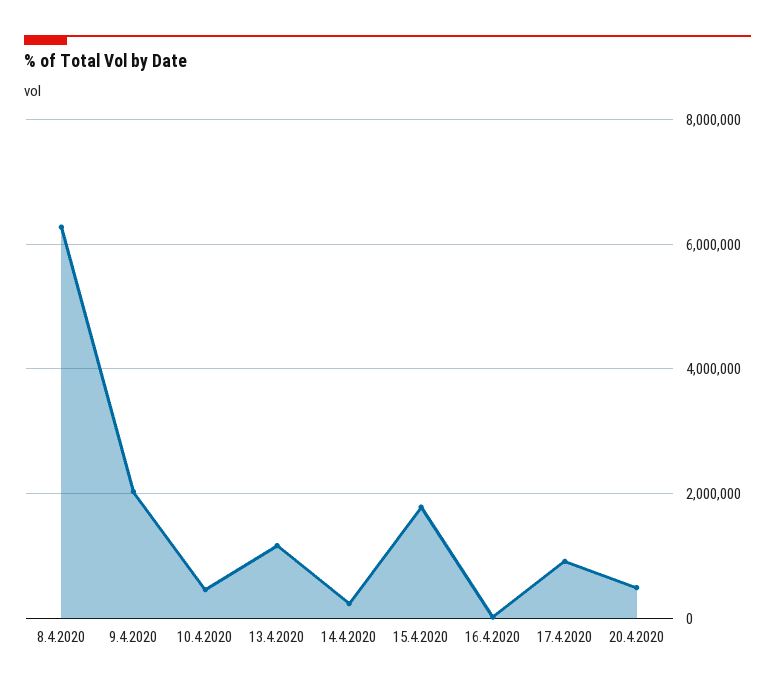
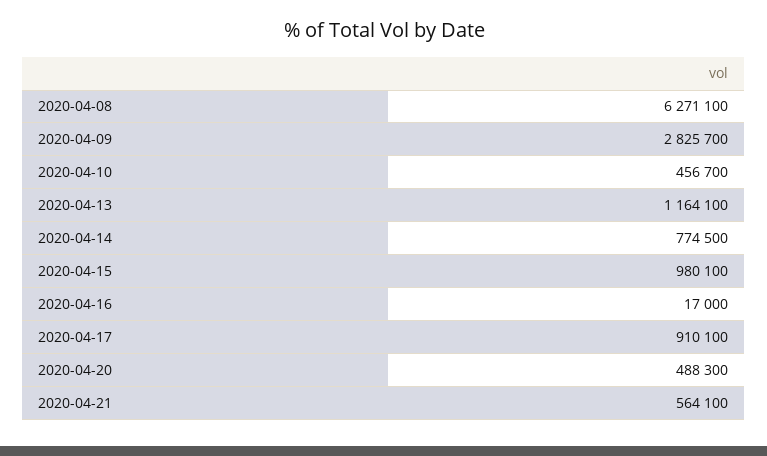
  {
    "8.4.2020": 6271100,
-   "9.4.2020": 2000000,
+   "9.4.2020": 2825700,
    "10.4.2020": 456700,
    "13.4.2020": 1164100,
-   "14.4.2020": 200000,
+   "14.4.2020": 774500,
-   "15.4.2020": 1800000,
+   "15.4.2020": 980100,
    "16.4.2020": 17000,
    "17.4.2020": 910100,
-   "20.4.2020": 488300
+   "20.4.2020": 488300,
+   "2020-04-21": 564100
  }

